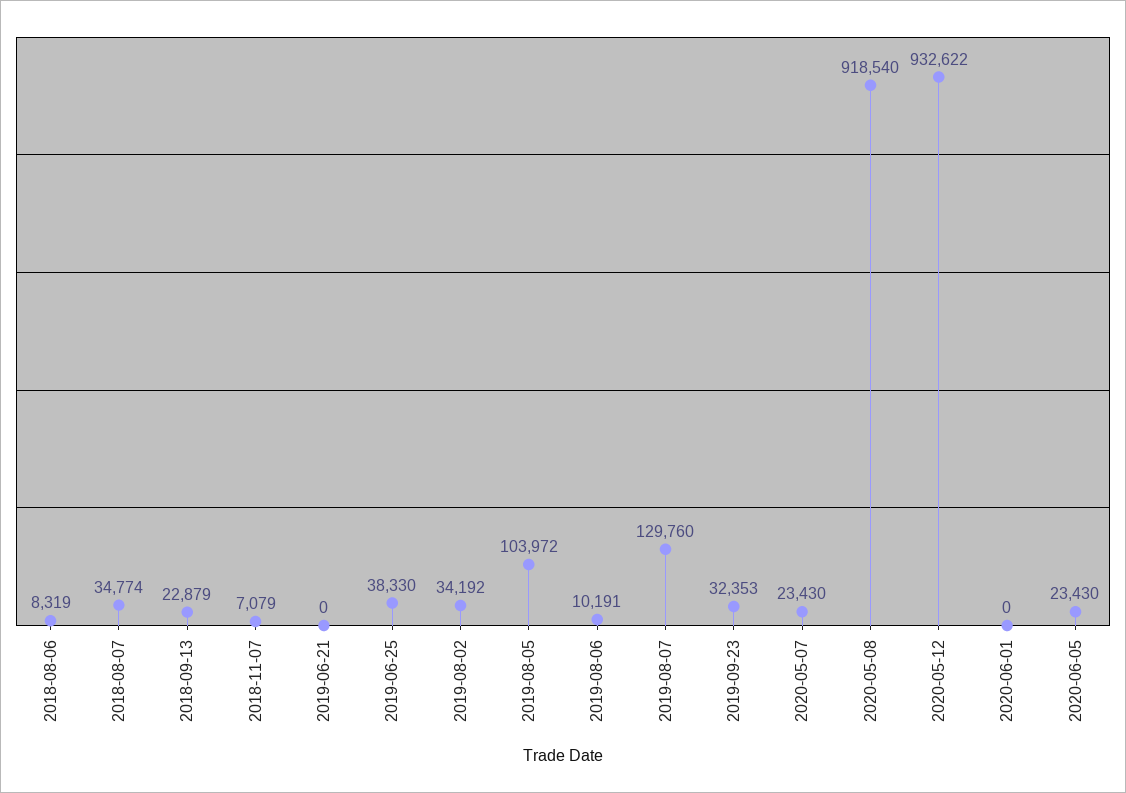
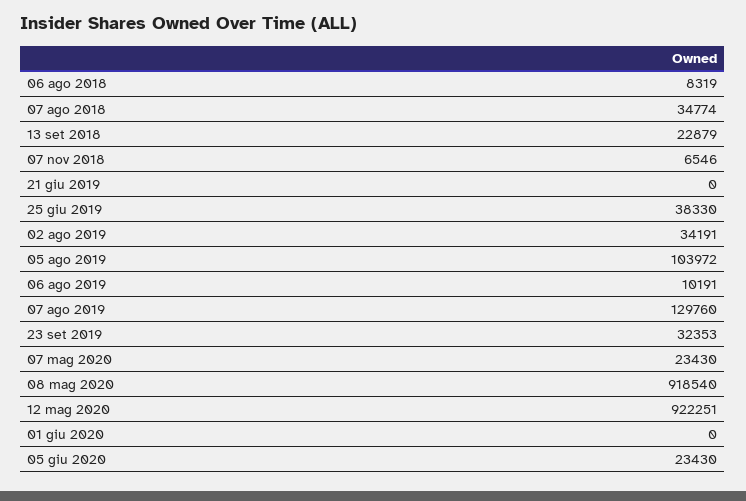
  {
    "2018-08-06": 8319,
    "2018-08-07": 34774,
    "2018-09-13": 22879,
-   "2018-11-07": 7079,
+   "2018-11-07": 6546,
    "2019-06-21": 0,
    "2019-06-25": 38330,
-   "2019-08-02": 34192,
+   "2019-08-02": 34191,
    "2019-08-05": 103972,
    "2019-08-06": 10191,
    "2019-08-07": 129760,
    "2019-09-23": 32353,
    "2020-05-07": 23430,
    "2020-05-08": 918540,
-   "2020-05-12": 932622,
+   "2020-05-12": 922251,
    "2020-06-01": 0,
    "2020-06-05": 23430
  }

